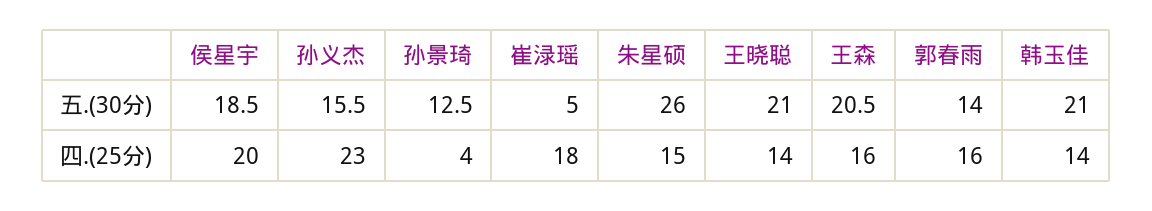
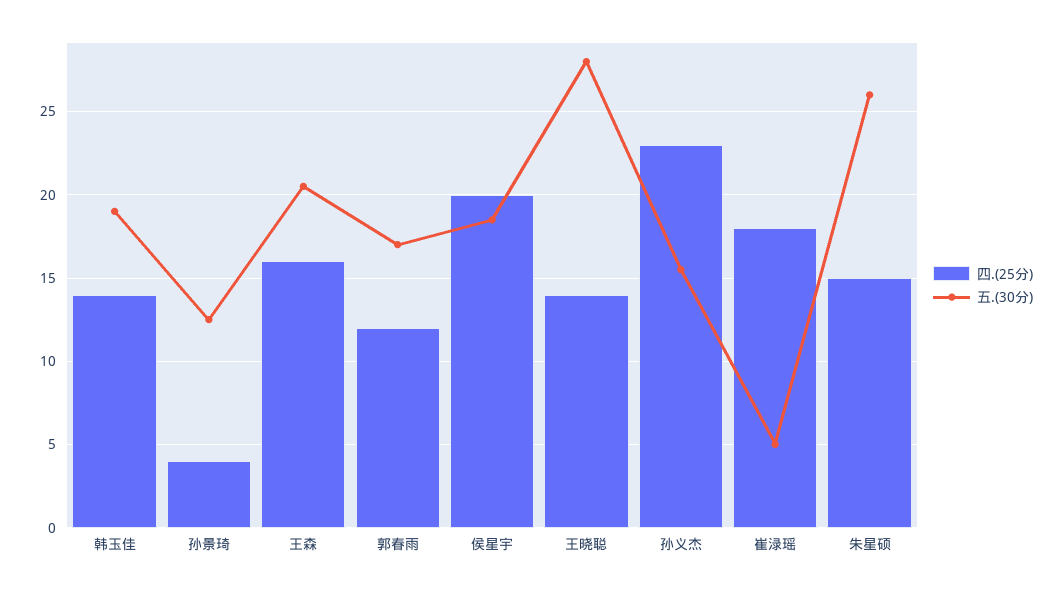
  {
    "五.(30分)": {
      "侯星宇": 18.5,
      "孙义杰": 15.5,
      "孙景琦": 12.5,
      "崔渌瑶": 5,
      "朱星硕": 26,
-     "王晓聪": 21,
+     "王晓聪": 28,
      "王森": 20.5,
-     "郭春雨": 14,
+     "郭春雨": 17,
-     "韩玉佳": 21
+     "韩玉佳": 19
    },
    "四.(25分)": {
      "侯星宇": 20,
      "孙义杰": 23,
      "孙景琦": 4,
      "崔渌瑶": 18,
      "朱星硕": 15,
      "王晓聪": 14,
      "王森": 16,
-     "郭春雨": 16,
+     "郭春雨": 12,
      "韩玉佳": 14
    }
  }

